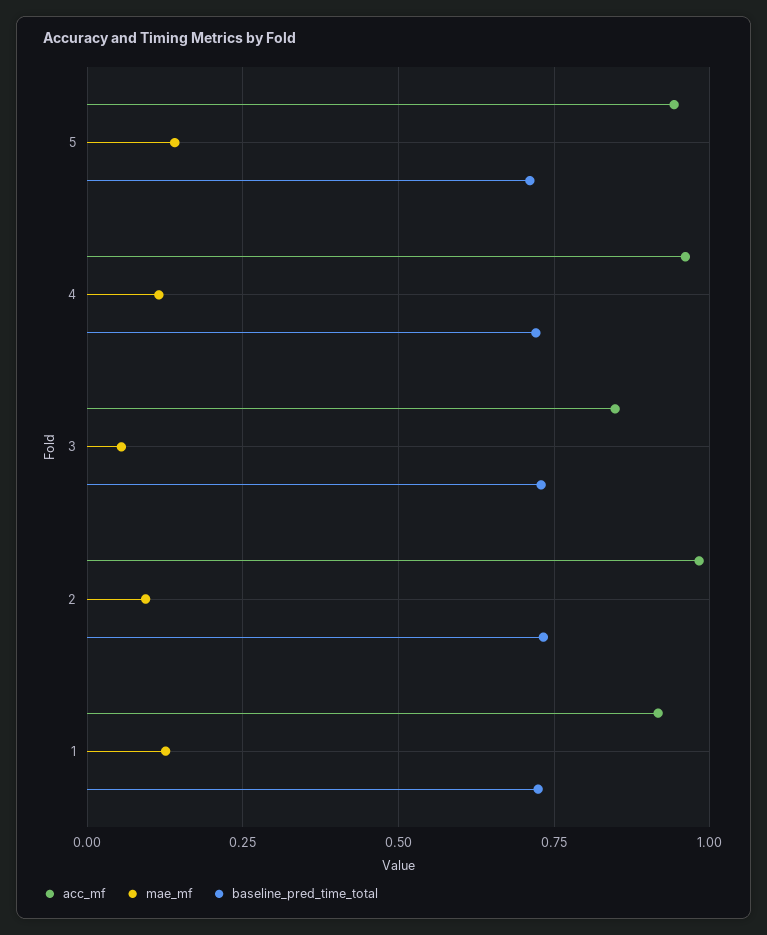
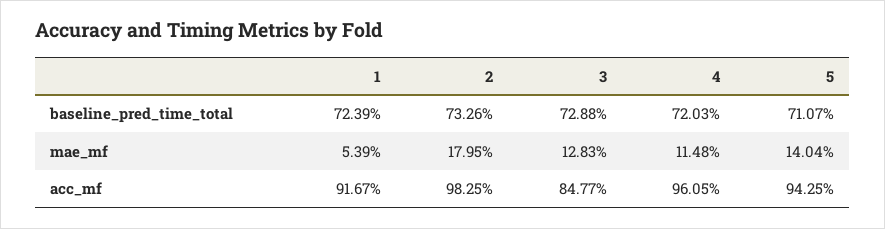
  {
    "acc_mf": {
      "5": 0.9425,
      "4": 0.9605,
      "3": 0.8477,
      "2": 0.9825,
      "1": 0.9167
    },
    "mae_mf": {
      "5": 0.1404,
      "4": 0.1148,
-     "3": 0.05,
+     "3": 0.1283,
-     "2": 0.1,
+     "2": 0.1795,
-     "1": 0.125
+     "1": 0.0539
    },
    "baseline_pred_time_total": {
      "5": 0.7107,
      "4": 0.7203,
      "3": 0.7288,
      "2": 0.7326,
      "1": 0.7239
    }
  }

